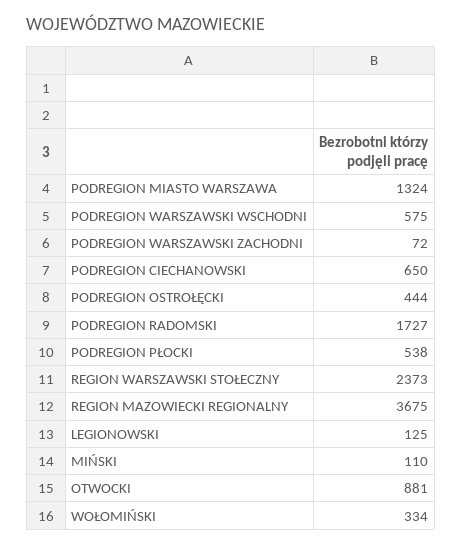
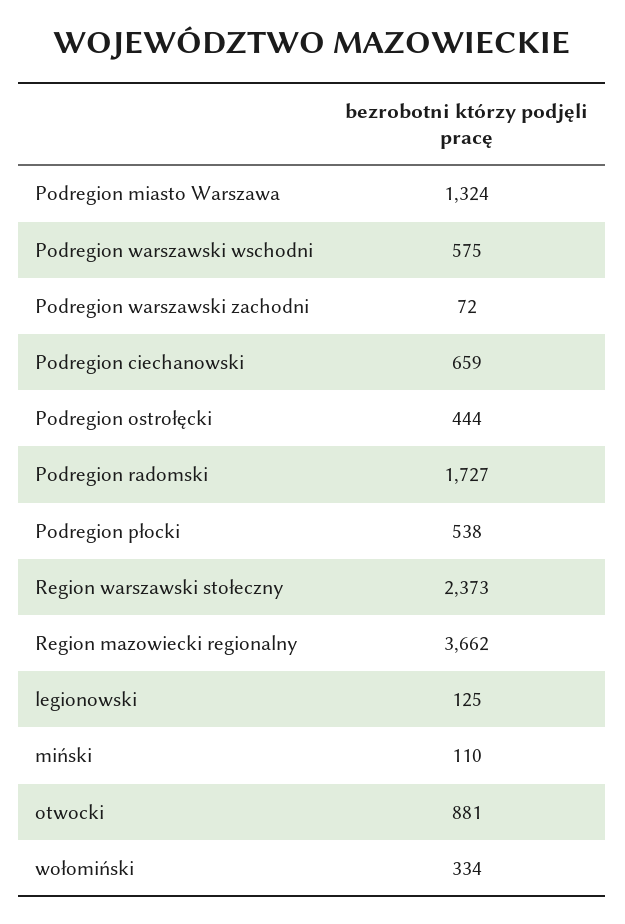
  {
    "PODREGION MIASTO WARSZAWA": 1324,
    "PODREGION WARSZAWSKI WSCHODNI": 575,
    "PODREGION WARSZAWSKI ZACHODNI": 72,
-   "PODREGION CIECHANOWSKI": 650,
+   "PODREGION CIECHANOWSKI": 659,
    "PODREGION OSTROŁĘCKI": 444,
    "PODREGION RADOMSKI": 1727,
    "PODREGION PŁOCKI": 538,
    "REGION WARSZAWSKI STOŁECZNY": 2373,
-   "REGION MAZOWIECKI REGIONALNY": 3675,
+   "REGION MAZOWIECKI REGIONALNY": 3662,
    "LEGIONOWSKI": 125,
    "MIŃSKI": 110,
    "OTWOCKI": 881,
    "WOŁOMIŃSKI": 334
  }

